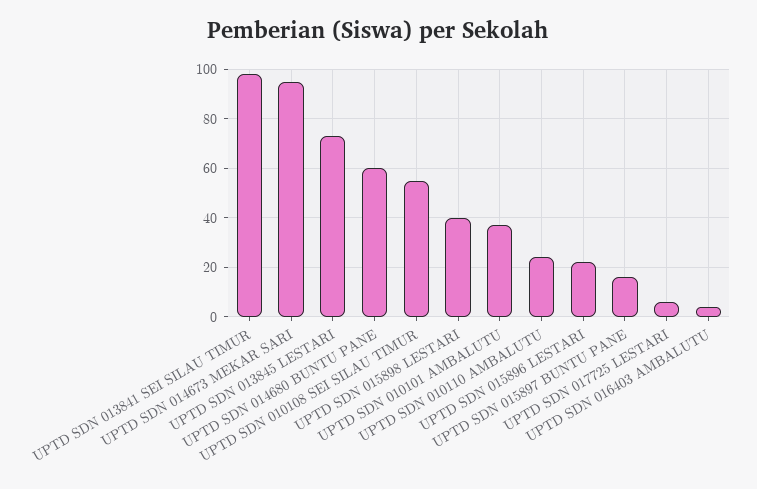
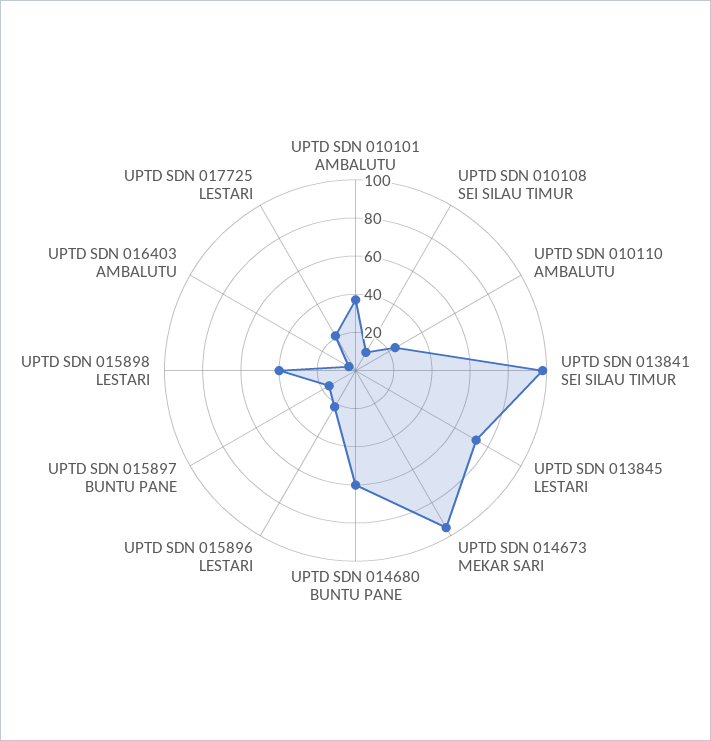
  {
    "UPTD SDN 013841 SEI SILAU TIMUR": 100,
    "UPTD SDN 014673 MEKAR SARI": 95,
    "UPTD SDN 013845 LESTARI": 75,
    "UPTD SDN 014680 BUNTU PANE": 60,
-   "UPTD SDN 010108 SEI SILAU TIMUR": 55,
+   "UPTD SDN 010108 SEI SILAU TIMUR": 10,
    "UPTD SDN 015898 LESTARI": 40,
    "UPTD SDN 010101 AMBALUTU": 35,
    "UPTD SDN 010110 AMBALUTU": 25,
    "UPTD SDN 015896 LESTARI": 20,
    "UPTD SDN 015897 BUNTU PANE": 15,
-   "UPTD SDN 017725 LESTARI": 5,
+   "UPTD SDN 017725 LESTARI": 20,
    "UPTD SDN 016403 AMBALUTU": 5
  }

